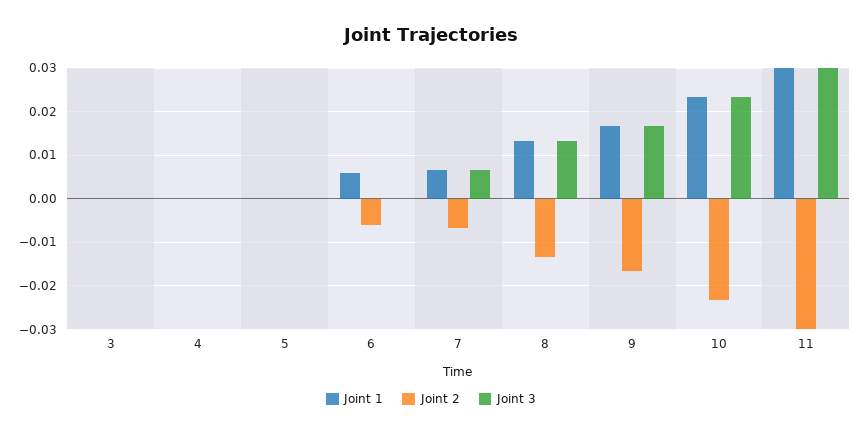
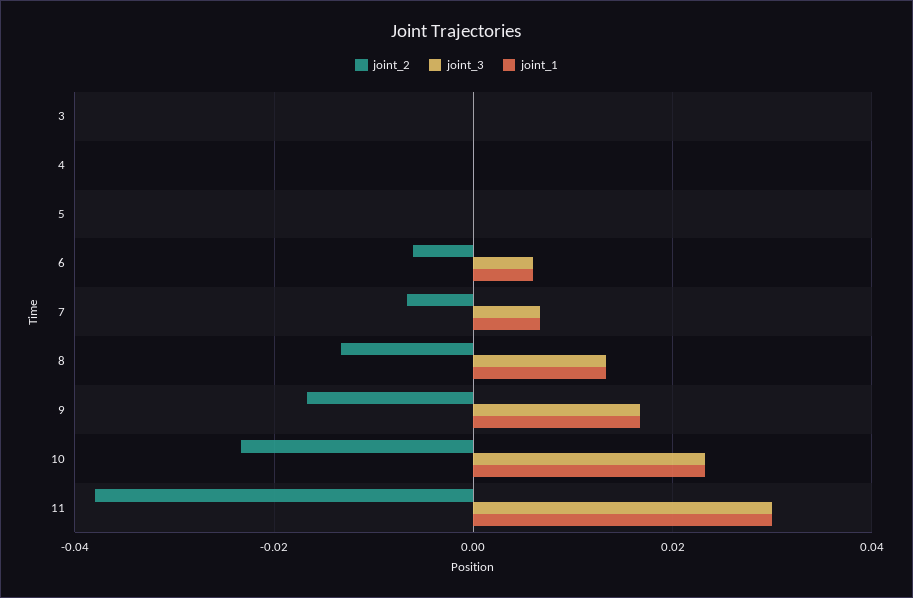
  {
    "Joint 1": {
      "3": 0,
      "4": 0,
      "5": 0,
      "6": 0.006,
      "7": 0.006,
      "8": 0.014,
      "9": 0.016,
      "10": 0.024,
      "11": 0.03
    },
    "Joint 2": {
      "3": 0,
      "4": 0,
      "5": 0,
      "6": -0.006,
      "7": -0.006,
      "8": -0.014,
      "9": -0.016,
      "10": -0.024,
-     "11": -0.03
+     "11": -0.038
    },
    "Joint 3": {
      "3": 0,
      "4": 0,
      "5": 0,
-     "6": 0,
+     "6": 0.006,
      "7": 0.006,
      "8": 0.014,
      "9": 0.016,
      "10": 0.024,
      "11": 0.03
    }
  }

